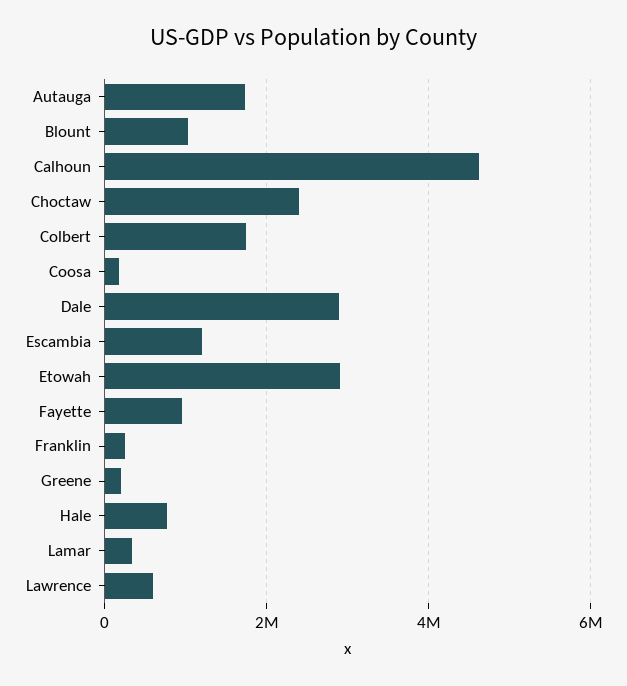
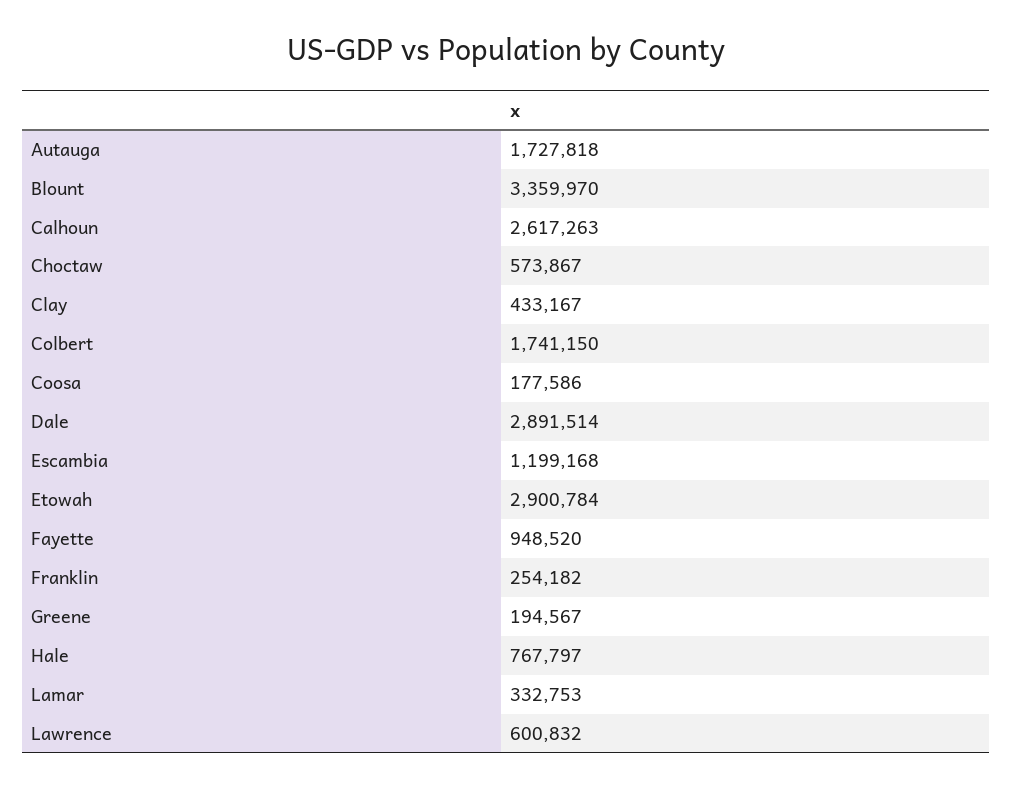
  {
    "Autauga": 1727818,
-   "Blount": 1000000,
+   "Blount": 3359970,
-   "Calhoun": 4600000,
+   "Calhoun": 2617263,
-   "Choctaw": 2400000,
+   "Choctaw": 573867,
    "Colbert": 1741150,
    "Coosa": 177586,
    "Dale": 2891514,
    "Escambia": 1199168,
    "Etowah": 2900784,
    "Fayette": 948520,
    "Franklin": 254182,
    "Greene": 194567,
    "Hale": 767797,
    "Lamar": 332753,
-   "Lawrence": 600832
+   "Lawrence": 600832,
+   "Clay": 433167
  }

